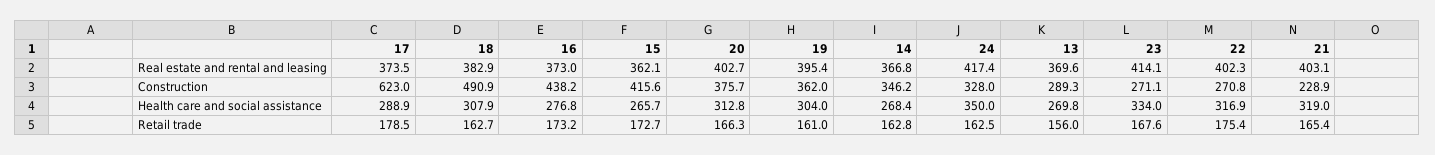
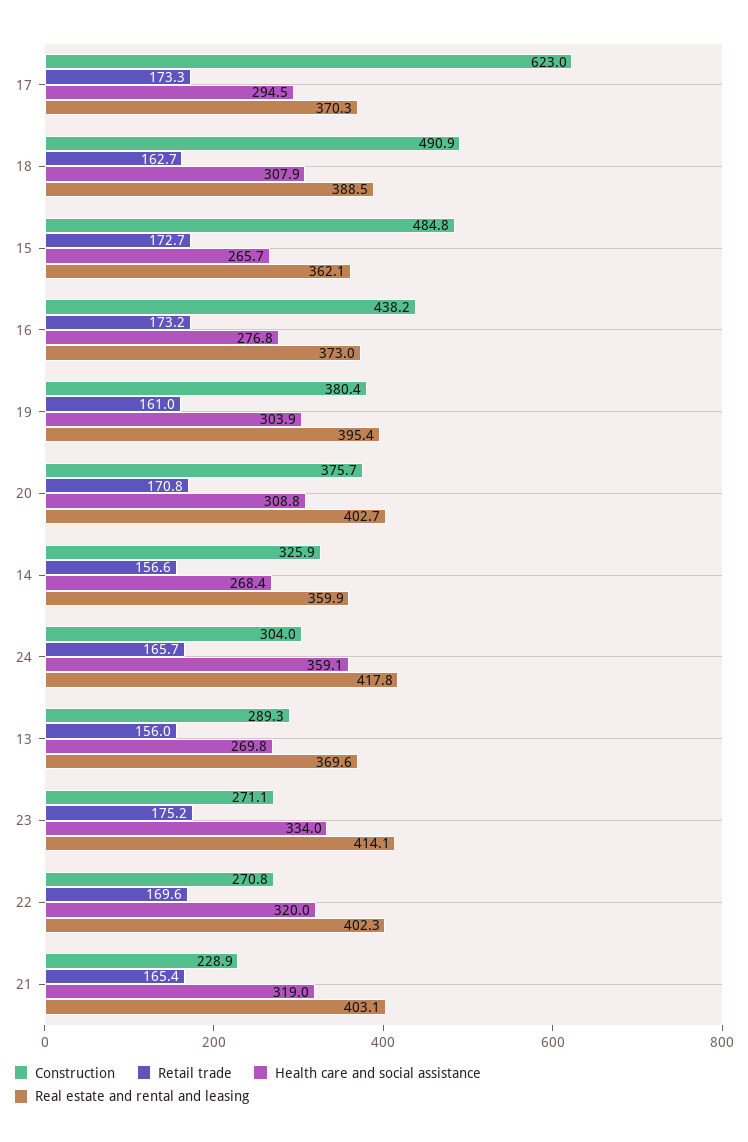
  {
    "Real estate and rental and leasing": {
-     "17": 373.5,
+     "17": 370.3,
-     "18": 382.9,
+     "18": 388.5,
      "16": 373,
      "15": 362.1,
      "20": 402.7,
      "19": 395.4,
-     "14": 366.8,
+     "14": 359.9,
-     "24": 417.4,
+     "24": 417.8,
      "13": 369.6,
      "23": 414.1,
      "22": 402.3,
      "21": 403.1
    },
    "Construction": {
      "17": 623,
      "18": 490.9,
      "16": 438.2,
-     "15": 415.6,
+     "15": 484.8,
      "20": 375.7,
-     "19": 362,
+     "19": 380.4,
-     "14": 346.2,
+     "14": 325.9,
-     "24": 328,
+     "24": 304,
      "13": 289.3,
      "23": 271.1,
      "22": 270.8,
      "21": 228.9
    },
    "Health care and social assistance": {
-     "17": 288.9,
+     "17": 294.5,
      "18": 307.9,
      "16": 276.8,
      "15": 265.7,
-     "20": 312.8,
+     "20": 308.8,
-     "19": 304,
+     "19": 303.9,
      "14": 268.4,
-     "24": 350,
+     "24": 359.1,
      "13": 269.8,
      "23": 334,
-     "22": 316.9,
+     "22": 320,
      "21": 319
    },
    "Retail trade": {
-     "17": 178.5,
+     "17": 173.3,
      "18": 162.7,
      "16": 173.2,
      "15": 172.7,
-     "20": 166.3,
+     "20": 170.8,
      "19": 161,
-     "14": 162.8,
+     "14": 156.6,
-     "24": 162.5,
+     "24": 165.7,
      "13": 156,
-     "23": 167.6,
+     "23": 175.2,
-     "22": 175.4,
+     "22": 169.6,
      "21": 165.4
    }
  }

